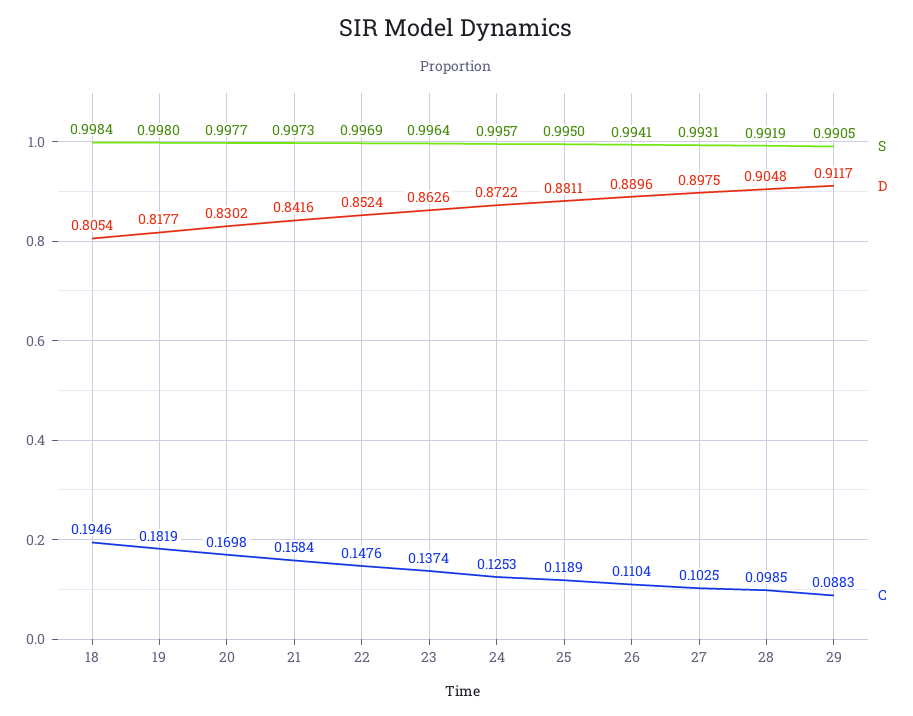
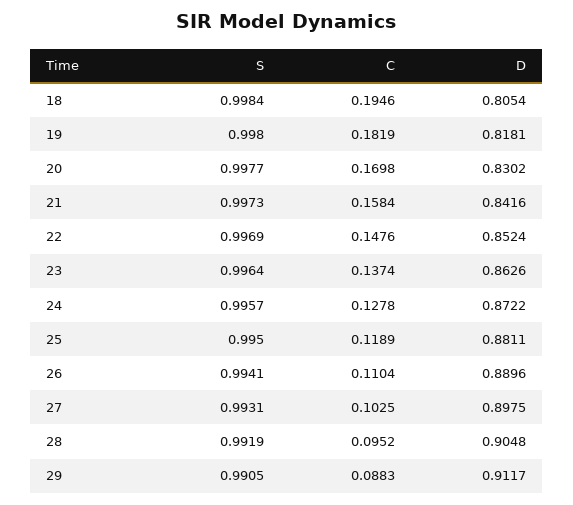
  {
    "S": {
      "18": 0.9984,
      "19": 0.998,
      "20": 0.9977,
      "21": 0.9973,
      "22": 0.9969,
      "23": 0.9964,
      "24": 0.9957,
      "25": 0.995,
      "26": 0.9941,
      "27": 0.9931,
      "28": 0.9919,
      "29": 0.9905
    },
    "D": {
      "18": 0.8054,
-     "19": 0.8177,
+     "19": 0.8181,
      "20": 0.8302,
      "21": 0.8416,
      "22": 0.8524,
      "23": 0.8626,
      "24": 0.8722,
      "25": 0.8811,
      "26": 0.8896,
      "27": 0.8975,
      "28": 0.9048,
      "29": 0.9117
    },
    "C": {
      "18": 0.1946,
      "19": 0.1819,
      "20": 0.1698,
      "21": 0.1584,
      "22": 0.1476,
      "23": 0.1374,
-     "24": 0.1253,
+     "24": 0.1278,
      "25": 0.1189,
      "26": 0.1104,
      "27": 0.1025,
-     "28": 0.0985,
+     "28": 0.0952,
      "29": 0.0883
    }
  }

